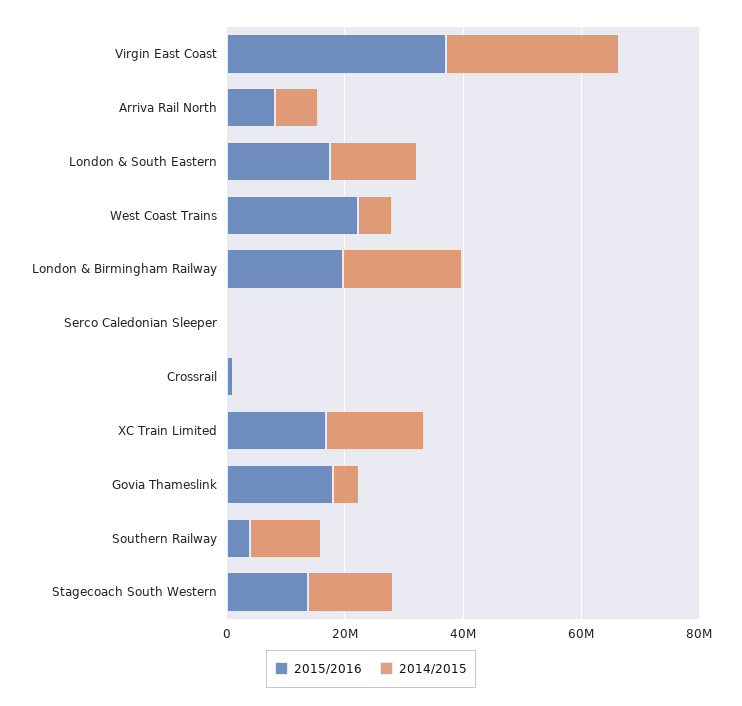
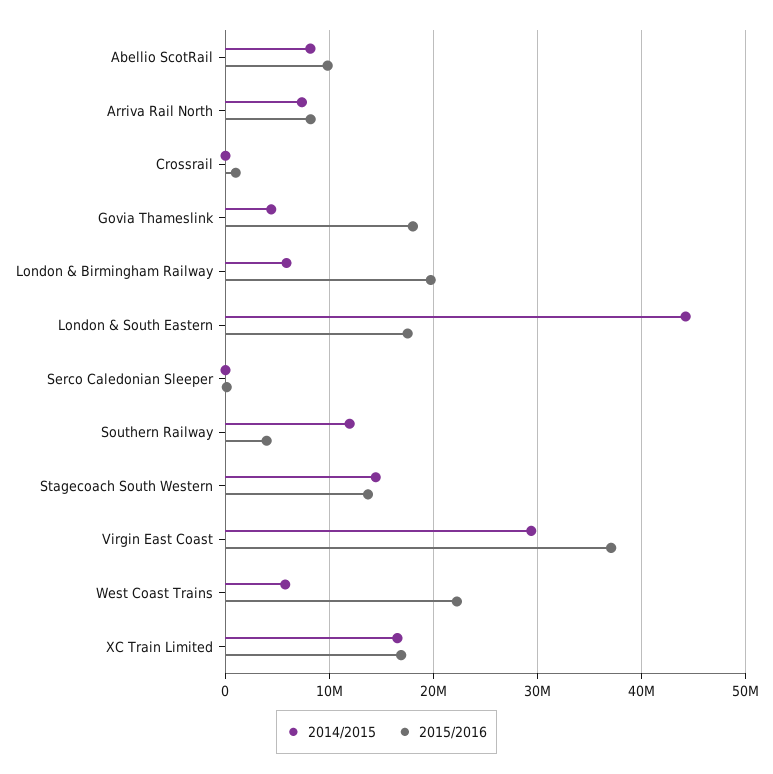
  {
    "2015/2016": {
      "Virgin East Coast": 37000000,
      "Arriva Rail North": 8000000,
      "London & South Eastern": 18000000,
      "West Coast Trains": 22000000,
      "London & Birmingham Railway": 20000000,
      "Serco Caledonian Sleeper": 0,
      "Crossrail": 1000000,
      "XC Train Limited": 17000000,
      "Govia Thameslink": 18000000,
      "Southern Railway": 4000000,
-     "Stagecoach South Western": 14000000
+     "Stagecoach South Western": 14000000,
+     "Abellio ScotRail": 10000000
    },
    "2014/2015": {
      "Virgin East Coast": 29000000,
      "Arriva Rail North": 7000000,
-     "London & South Eastern": 15000000,
+     "London & South Eastern": 44000000,
      "West Coast Trains": 6000000,
-     "London & Birmingham Railway": 20000000,
+     "London & Birmingham Railway": 6000000,
      "Serco Caledonian Sleeper": 0,
      "Crossrail": 0,
      "XC Train Limited": 17000000,
      "Govia Thameslink": 4000000,
      "Southern Railway": 12000000,
-     "Stagecoach South Western": 14000000
+     "Stagecoach South Western": 14000000,
+     "Abellio ScotRail": 8000000
    }
  }

